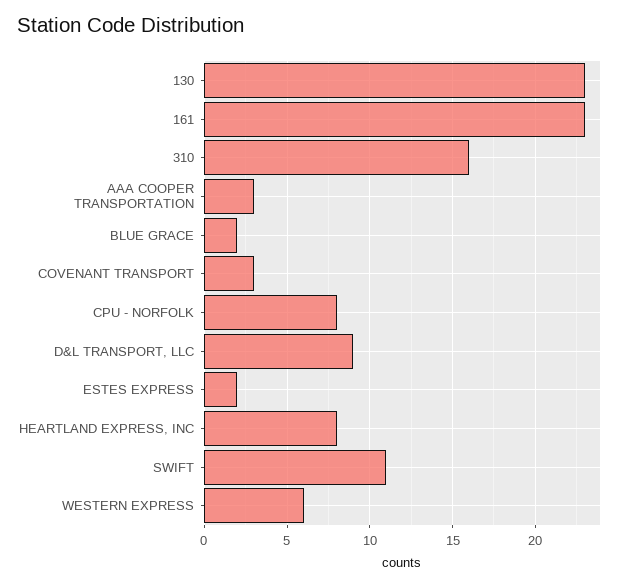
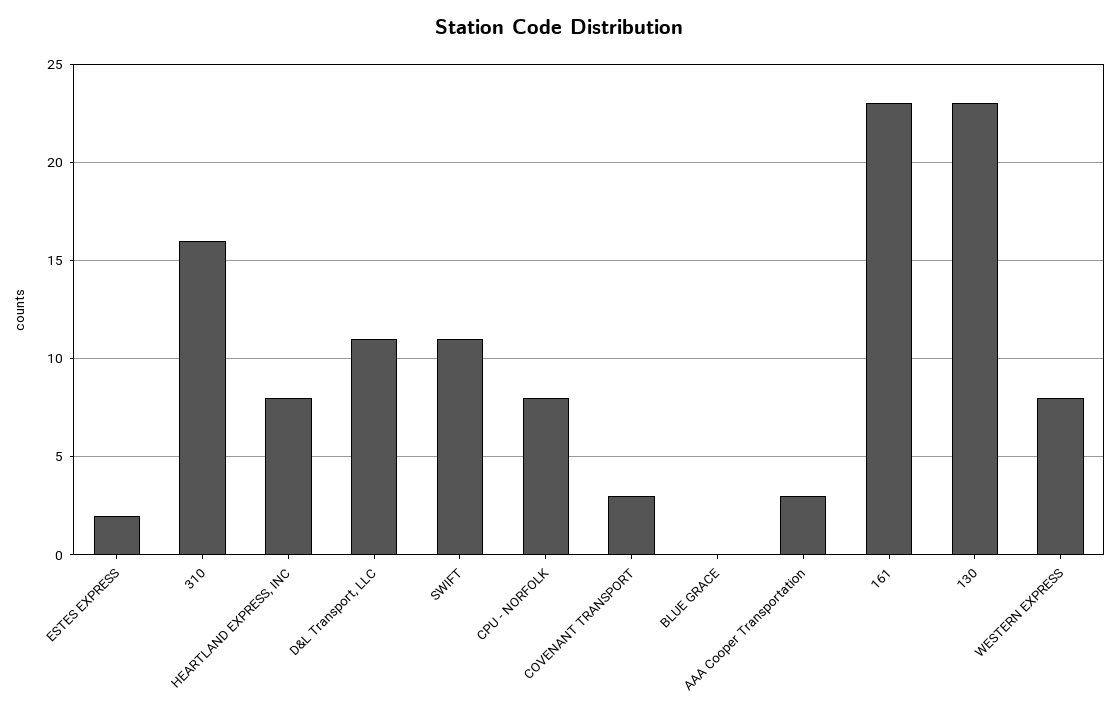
  {
    "130": 23,
    "161": 23,
    "310": 16,
    "AAA COOPER TRANSPORTATION": 3,
-   "BLUE GRACE": 2,
+   "BLUE GRACE": 0,
    "COVENANT TRANSPORT": 3,
    "CPU - NORFOLK": 8,
-   "D&L TRANSPORT, LLC": 9,
+   "D&L TRANSPORT, LLC": 11,
    "ESTES EXPRESS": 2,
    "HEARTLAND EXPRESS, INC": 8,
    "SWIFT": 11,
-   "WESTERN EXPRESS": 6
+   "WESTERN EXPRESS": 8
  }

